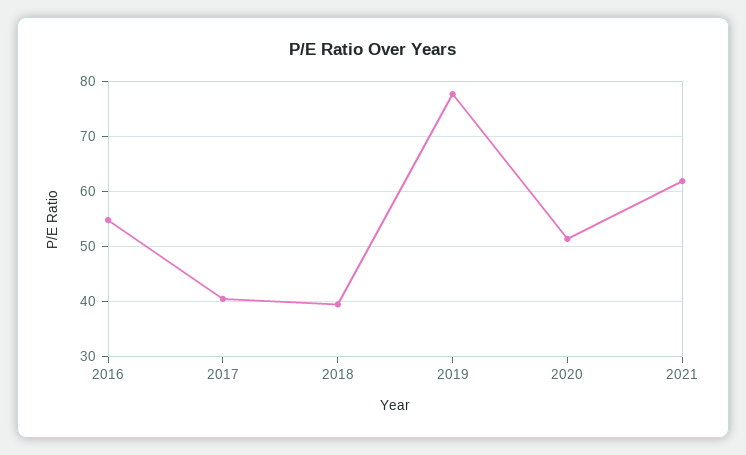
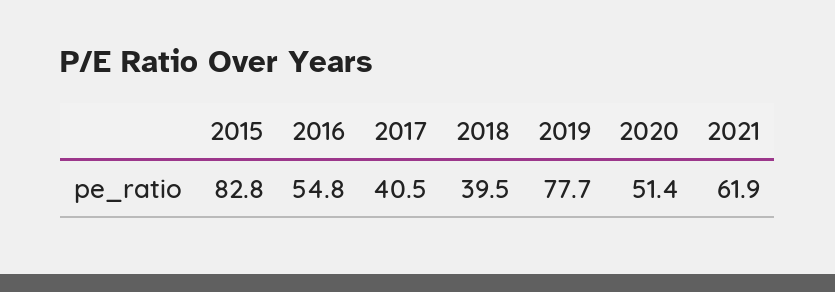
  {
    "2016": 54.8,
    "2017": 40.5,
    "2018": 39.5,
    "2019": 77.7,
    "2020": 51.4,
-   "2021": 61.9
+   "2021": 61.9,
+   "2015": 82.8
  }

